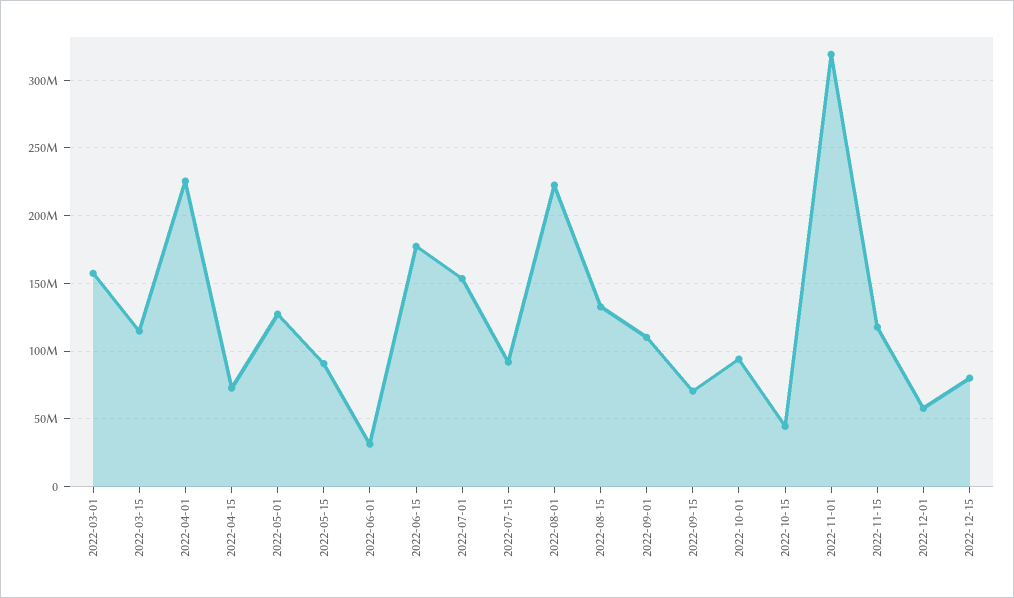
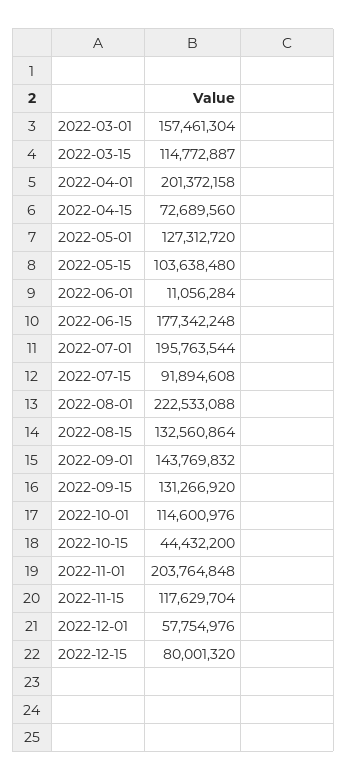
  {
    "2022-03-01": 157461304,
    "2022-03-15": 114772887,
-   "2022-04-01": 225000000,
+   "2022-04-01": 201372158,
    "2022-04-15": 72689560,
    "2022-05-01": 127312720,
-   "2022-05-15": 90000000,
+   "2022-05-15": 103638480,
-   "2022-06-01": 30000000,
+   "2022-06-01": 11056284,
    "2022-06-15": 177342248,
-   "2022-07-01": 155000000,
+   "2022-07-01": 195763544,
    "2022-07-15": 91894608,
    "2022-08-01": 222533088,
    "2022-08-15": 132560864,
-   "2022-09-01": 110000000,
+   "2022-09-01": 143769832,
-   "2022-09-15": 70000000,
+   "2022-09-15": 131266920,
-   "2022-10-01": 95000000,
+   "2022-10-01": 114600976,
    "2022-10-15": 44432200,
-   "2022-11-01": 320000000,
+   "2022-11-01": 203764848,
    "2022-11-15": 117629704,
    "2022-12-01": 57754976,
    "2022-12-15": 80001320
  }

